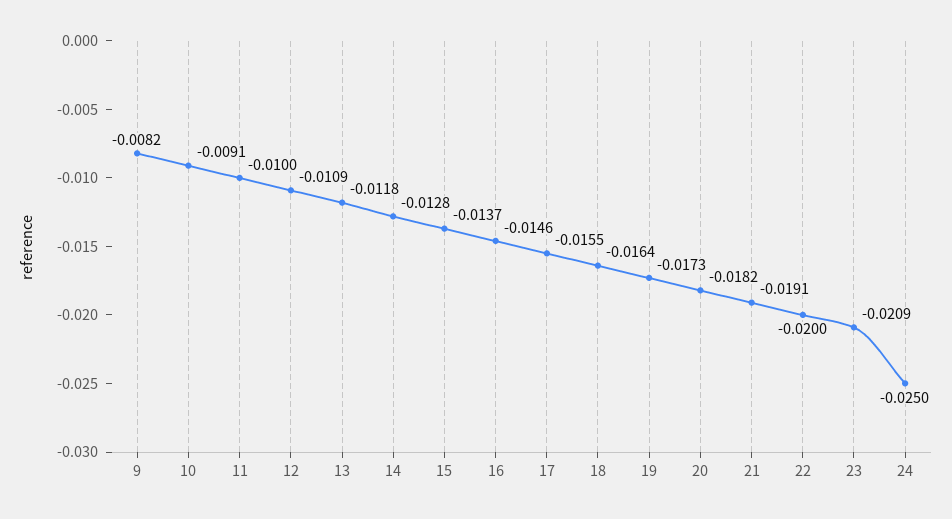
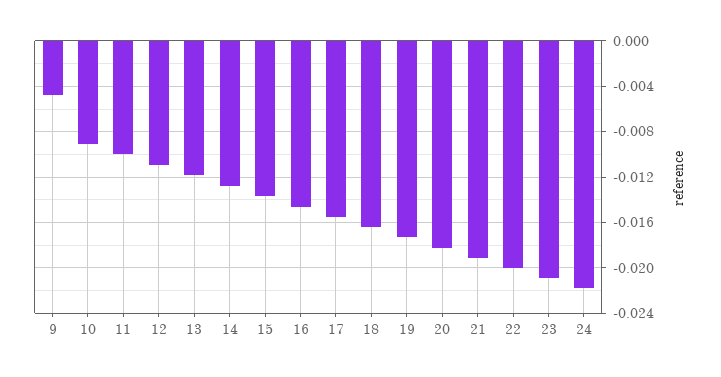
  {
-   "9": -0.0082,
+   "9": -0.005,
    "10": -0.0091,
    "11": -0.01,
    "12": -0.0109,
    "13": -0.0118,
    "14": -0.0128,
    "15": -0.0137,
    "16": -0.0146,
    "17": -0.0155,
    "18": -0.0164,
    "19": -0.0173,
    "20": -0.0182,
    "21": -0.0191,
    "22": -0.02,
    "23": -0.0209,
-   "24": -0.025
+   "24": -0.022
  }

